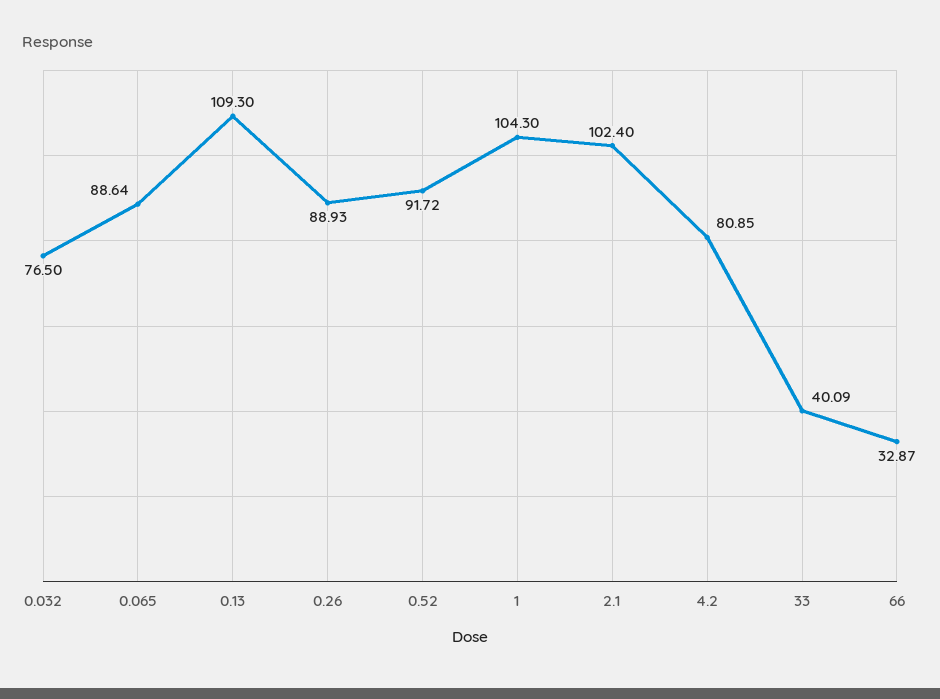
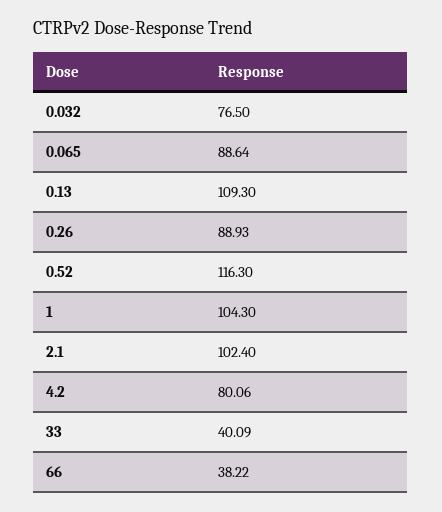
  {
    "0.032": 76.5,
    "0.065": 88.64,
    "0.13": 109.3,
    "0.26": 88.93,
-   "0.52": 91.72,
+   "0.52": 116.3,
    "1": 104.3,
    "2.1": 102.4,
-   "4.2": 80.85,
+   "4.2": 80.06,
    "33": 40.09,
-   "66": 32.87
+   "66": 38.22
  }

